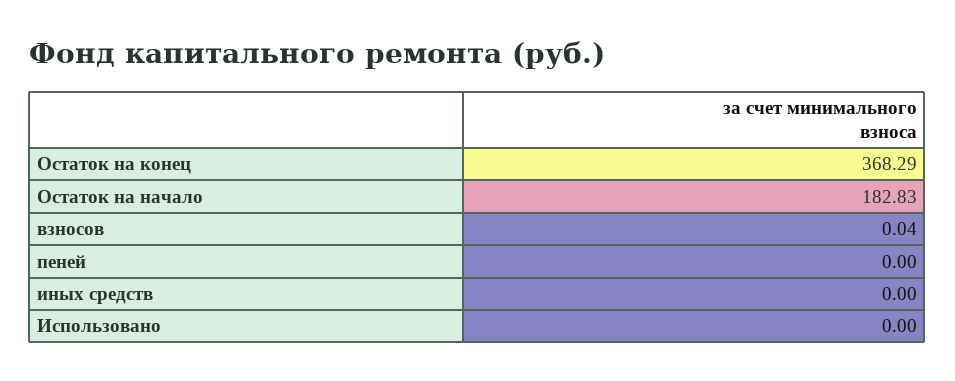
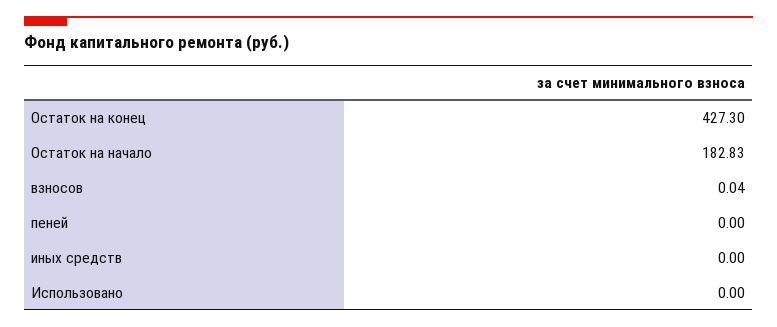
  {
-   "Остаток на конец": 368.29,
+   "Остаток на конец": 427.3,
    "Остаток на начало": 182.83,
    "взносов": 0.04,
    "пеней": 0,
    "иных средств": 0,
    "Использовано": 0
  }

